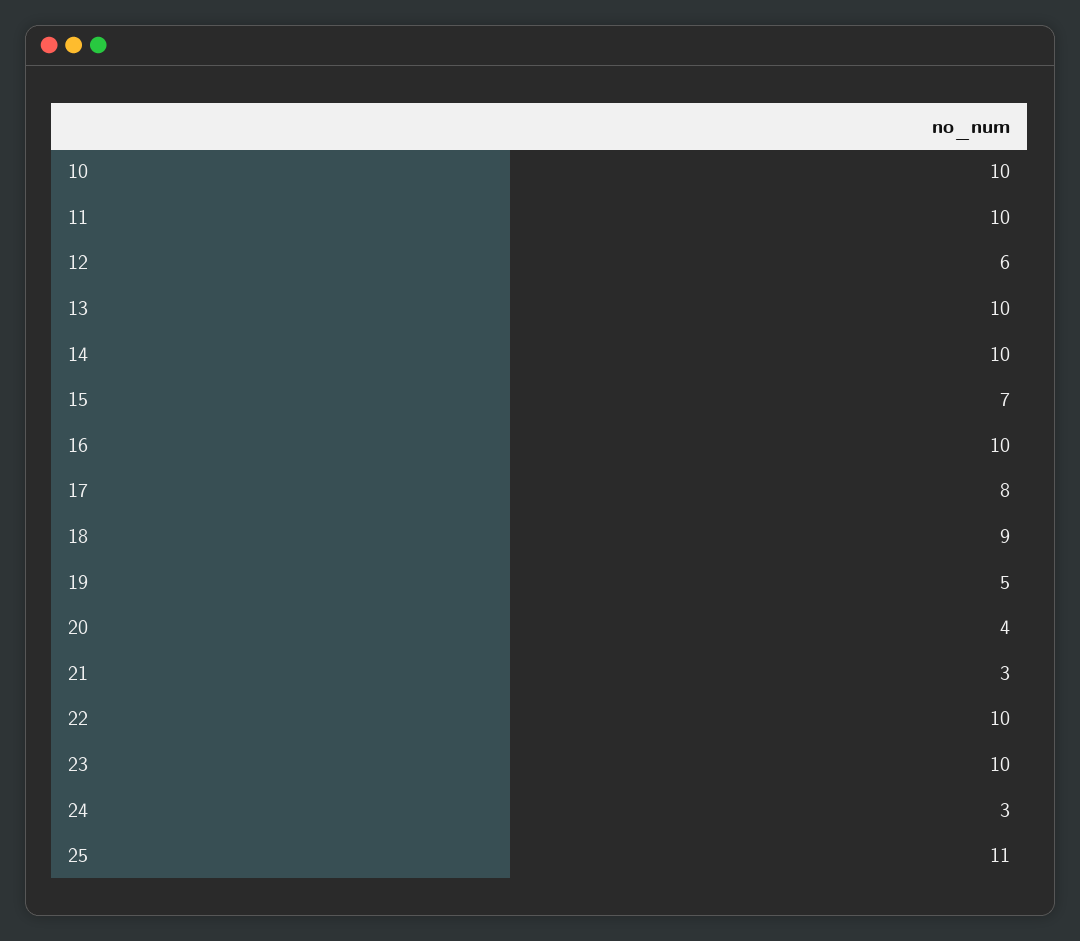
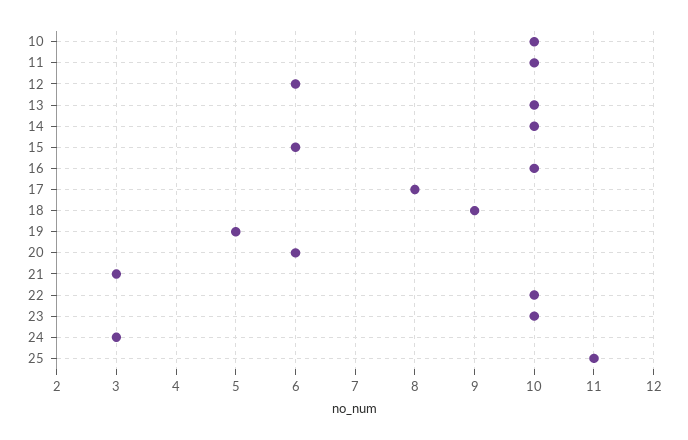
  {
    "10": 10,
    "11": 10,
    "12": 6,
    "13": 10,
    "14": 10,
-   "15": 7,
+   "15": 6,
    "16": 10,
    "17": 8,
    "18": 9,
    "19": 5,
-   "20": 4,
+   "20": 6,
    "21": 3,
    "22": 10,
    "23": 10,
    "24": 3,
    "25": 11
  }

